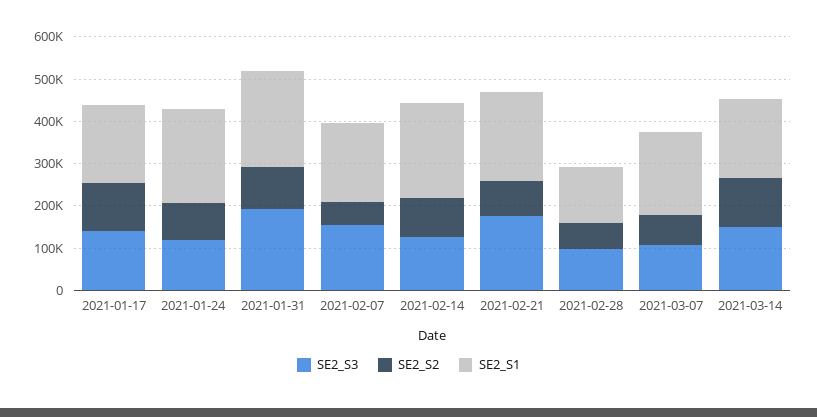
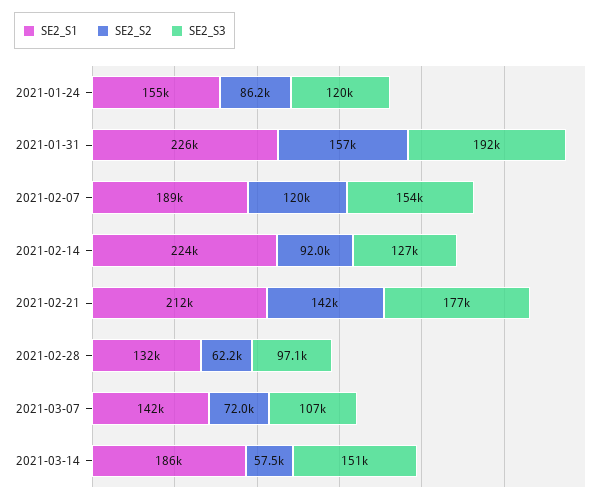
  {
    "SE2_S3": {
-     "2021-01-17": 140000,
      "2021-01-24": 120000,
      "2021-01-31": 192000,
      "2021-02-07": 154000,
      "2021-02-14": 127000,
      "2021-02-21": 177000,
      "2021-02-28": 97100,
      "2021-03-07": 107000,
      "2021-03-14": 151000
    },
    "SE2_S2": {
-     "2021-01-17": 120000,
      "2021-01-24": 86200,
-     "2021-01-31": 100000,
+     "2021-01-31": 157000,
-     "2021-02-07": 60000,
+     "2021-02-07": 120000,
      "2021-02-14": 92000,
-     "2021-02-21": 80000,
+     "2021-02-21": 142000,
      "2021-02-28": 62200,
      "2021-03-07": 72000,
-     "2021-03-14": 120000
+     "2021-03-14": 57500
    },
    "SE2_S1": {
-     "2021-01-17": 180000,
-     "2021-01-24": 220000,
+     "2021-01-24": 155000,
      "2021-01-31": 226000,
      "2021-02-07": 189000,
      "2021-02-14": 224000,
      "2021-02-21": 212000,
      "2021-02-28": 132000,
-     "2021-03-07": 200000,
+     "2021-03-07": 142000,
      "2021-03-14": 186000
    }
  }

